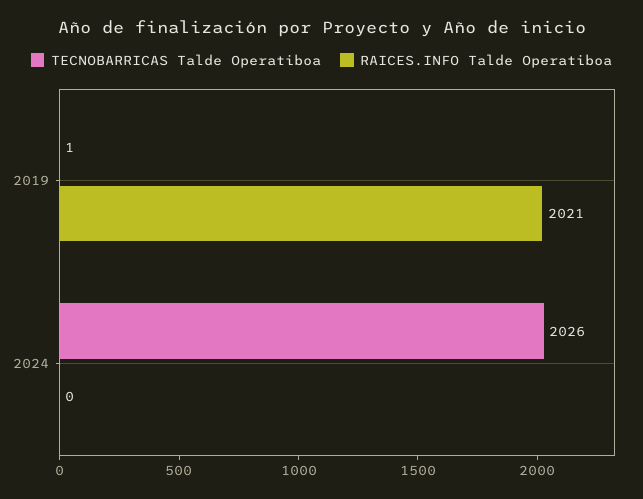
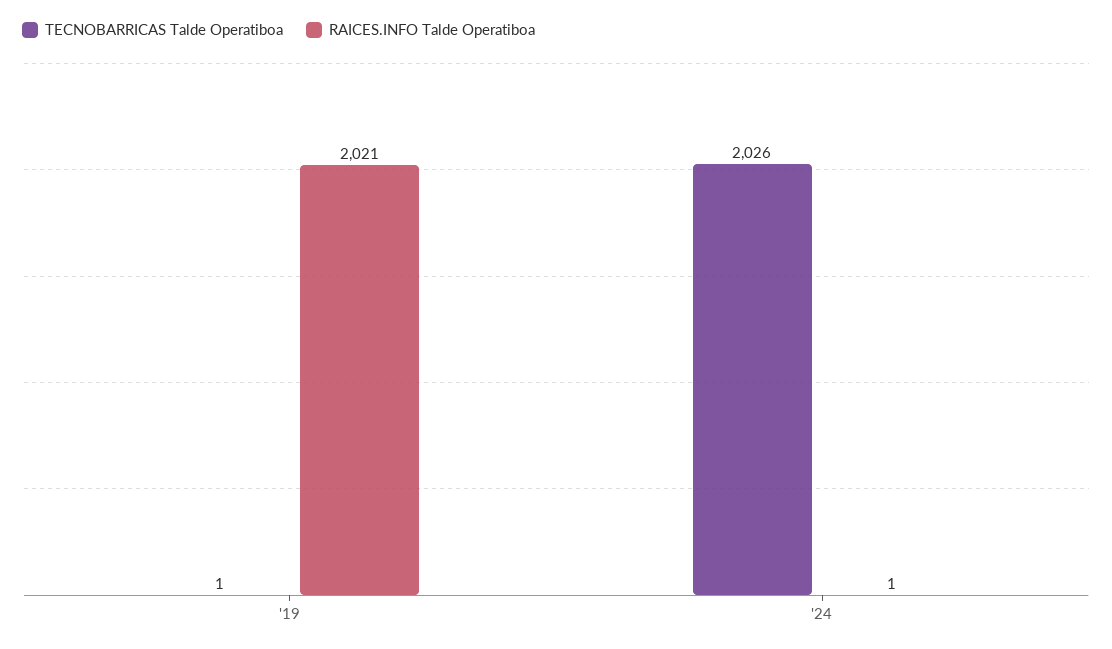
  {
    "TECNOBARRICAS Talde Operatiboa": {
      "2019": 1,
      "2024": 2026
    },
    "RAICES.INFO Talde Operatiboa": {
      "2019": 2021,
-     "2024": 0
+     "2024": 1
    }
  }

